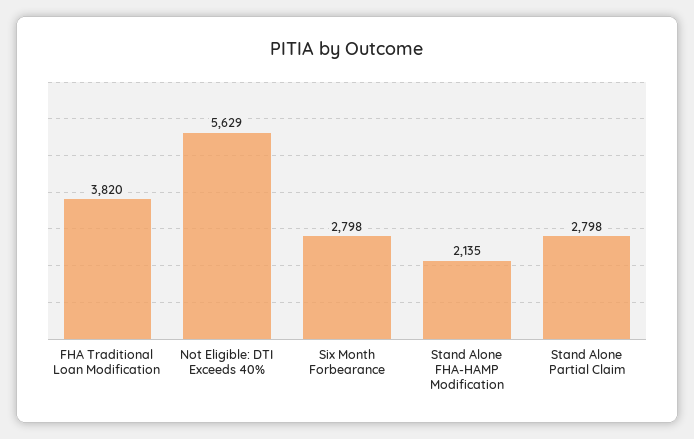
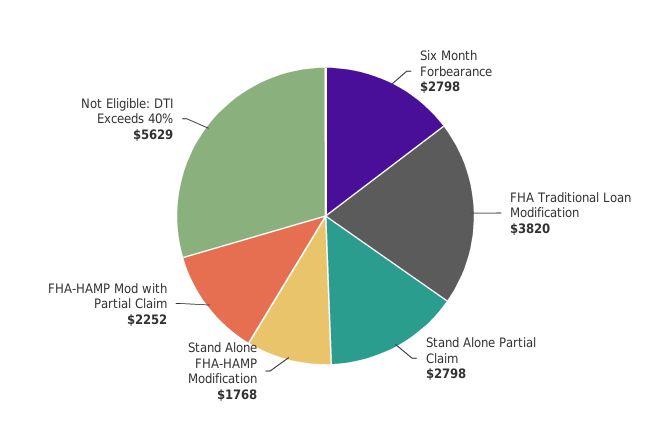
  {
    "FHA Traditional Loan Modification": 3820,
    "Not Eligible: DTI Exceeds 40%": 5629,
    "Six Month Forbearance": 2798,
-   "Stand Alone FHA-HAMP Modification": 2135,
+   "Stand Alone FHA-HAMP Modification": 1768,
-   "Stand Alone Partial Claim": 2798
+   "Stand Alone Partial Claim": 2798,
+   "FHA-HAMP Mod with Partial Claim": 2252
  }

